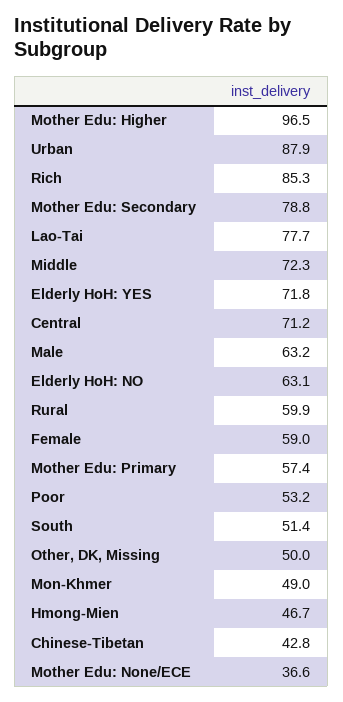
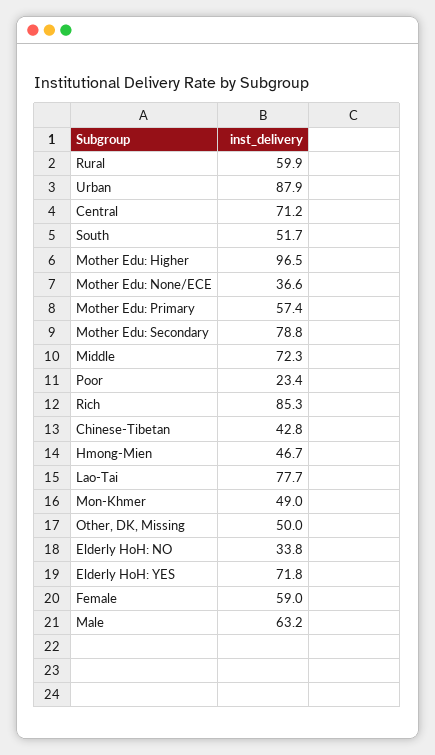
  {
    "Mother Edu: Higher": 96.5,
    "Urban": 87.9,
    "Rich": 85.3,
    "Mother Edu: Secondary": 78.8,
    "Lao-Tai": 77.7,
    "Middle": 72.3,
    "Elderly HoH: YES": 71.8,
    "Central": 71.2,
    "Male": 63.2,
-   "Elderly HoH: NO": 63.1,
+   "Elderly HoH: NO": 33.8,
    "Rural": 59.9,
    "Female": 59,
    "Mother Edu: Primary": 57.4,
-   "Poor": 53.2,
+   "Poor": 23.4,
-   "South": 51.4,
+   "South": 51.7,
    "Other, DK, Missing": 50,
    "Mon-Khmer": 49,
    "Hmong-Mien": 46.7,
    "Chinese-Tibetan": 42.8,
    "Mother Edu: None/ECE": 36.6
  }

